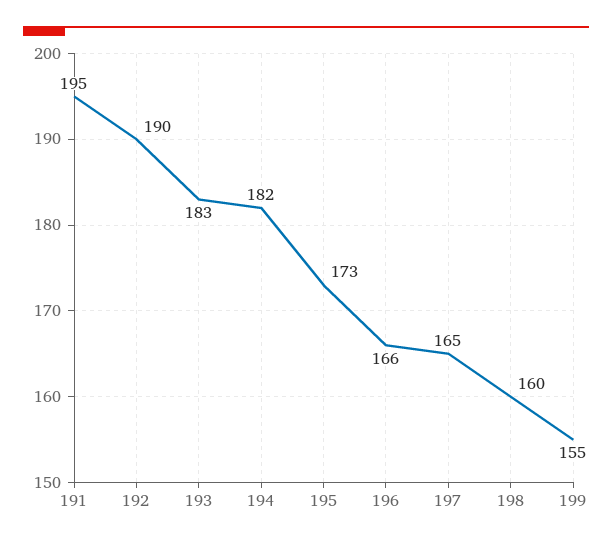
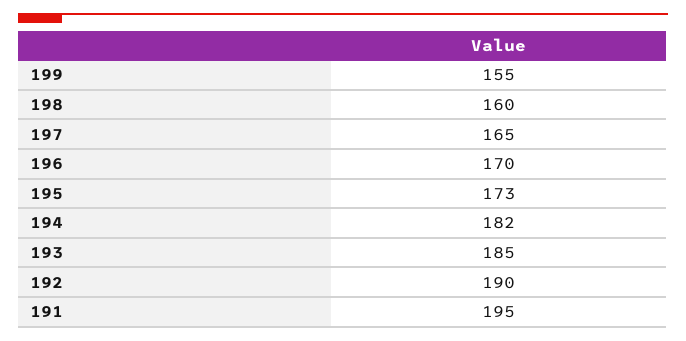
  {
    "191": 195,
    "192": 190,
-   "193": 183,
+   "193": 185,
    "194": 182,
    "195": 173,
-   "196": 166,
+   "196": 170,
    "197": 165,
    "198": 160,
    "199": 155
  }

